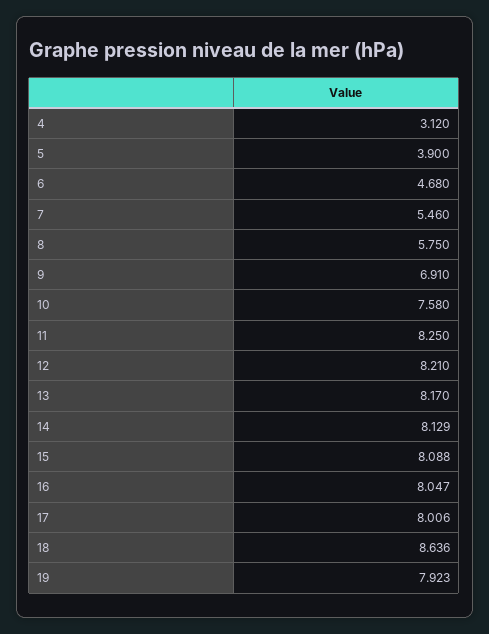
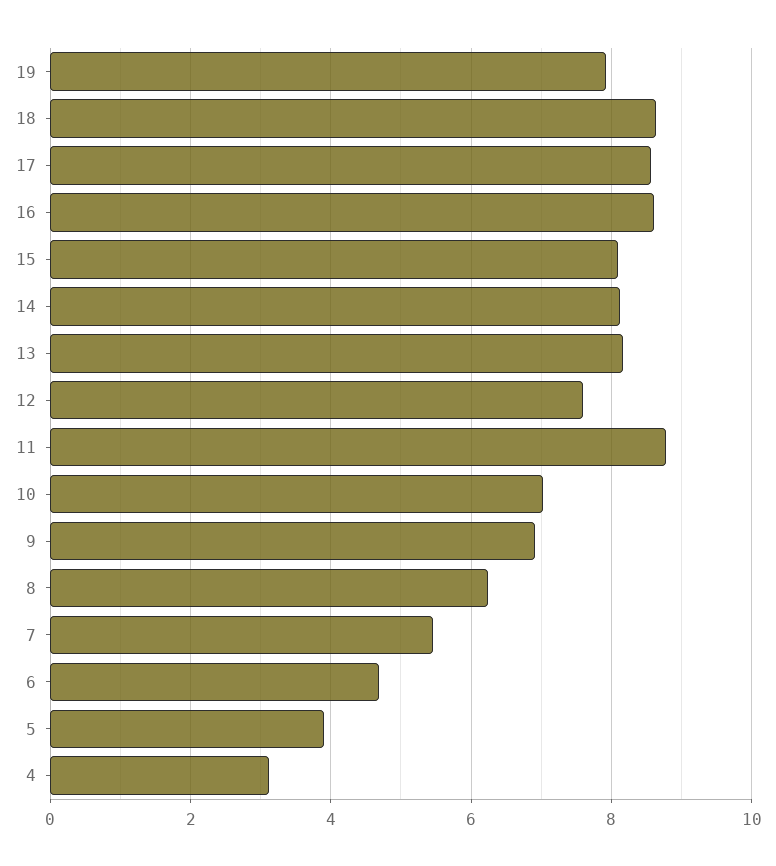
  {
    "4": 3.12,
    "5": 3.9,
    "6": 4.68,
    "7": 5.46,
-   "8": 5.75,
+   "8": 6.2,
    "9": 6.91,
-   "10": 7.58,
+   "10": 7,
-   "11": 8.25,
+   "11": 8.8,
-   "12": 8.21,
+   "12": 7.6,
    "13": 8.17,
    "14": 8.129,
    "15": 8.088,
-   "16": 8.047,
+   "16": 8.6,
-   "17": 8.006,
+   "17": 8.6,
    "18": 8.636,
    "19": 7.923
  }

